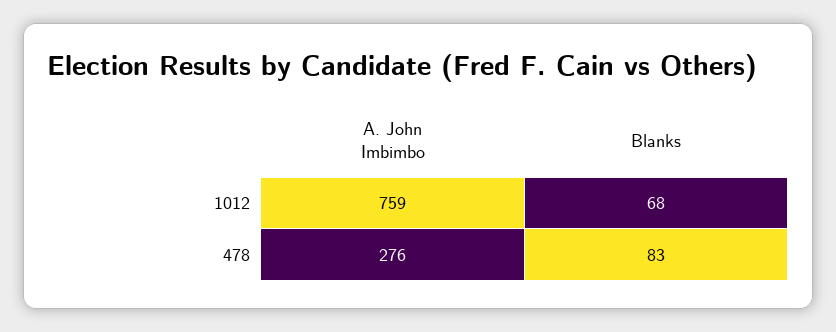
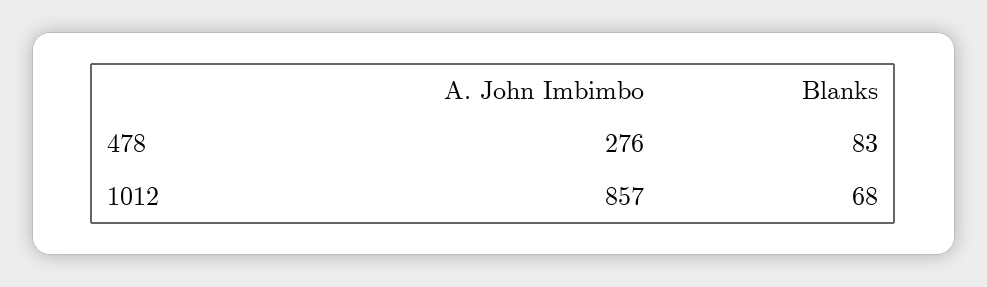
  {
    "A. John Imbimbo": {
-     "1012": 759,
+     "1012": 857,
      "478": 276
    },
    "Blanks": {
      "1012": 68,
      "478": 83
    }
  }

